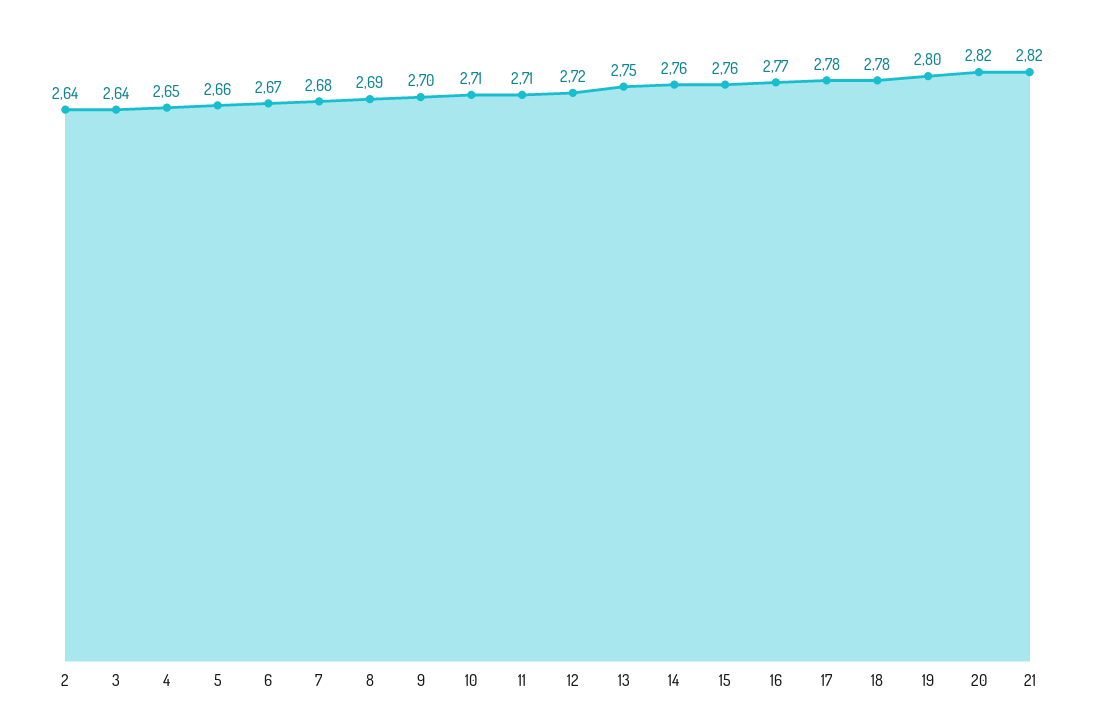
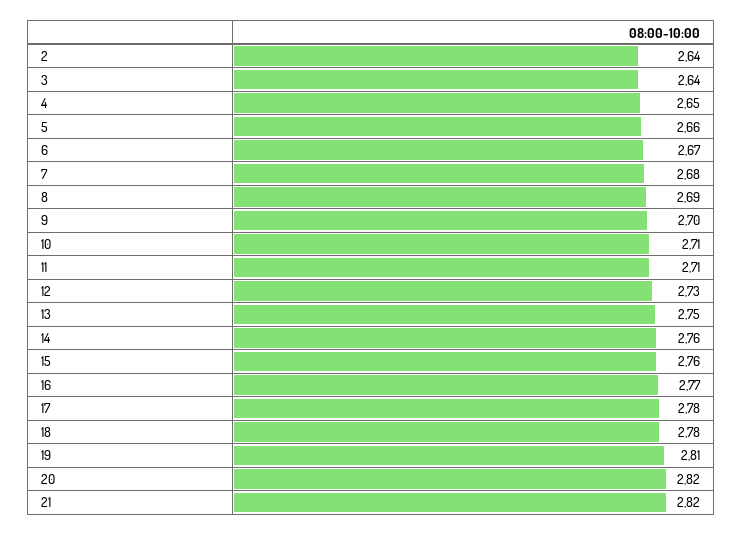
  {
    "2": 2.64,
    "3": 2.64,
    "4": 2.65,
    "5": 2.66,
    "6": 2.67,
    "7": 2.68,
    "8": 2.69,
    "9": 2.7,
    "10": 2.71,
    "11": 2.71,
-   "12": 2.72,
+   "12": 2.73,
    "13": 2.75,
    "14": 2.76,
    "15": 2.76,
    "16": 2.77,
    "17": 2.78,
    "18": 2.78,
-   "19": 2.8,
+   "19": 2.81,
    "20": 2.82,
    "21": 2.82
  }

